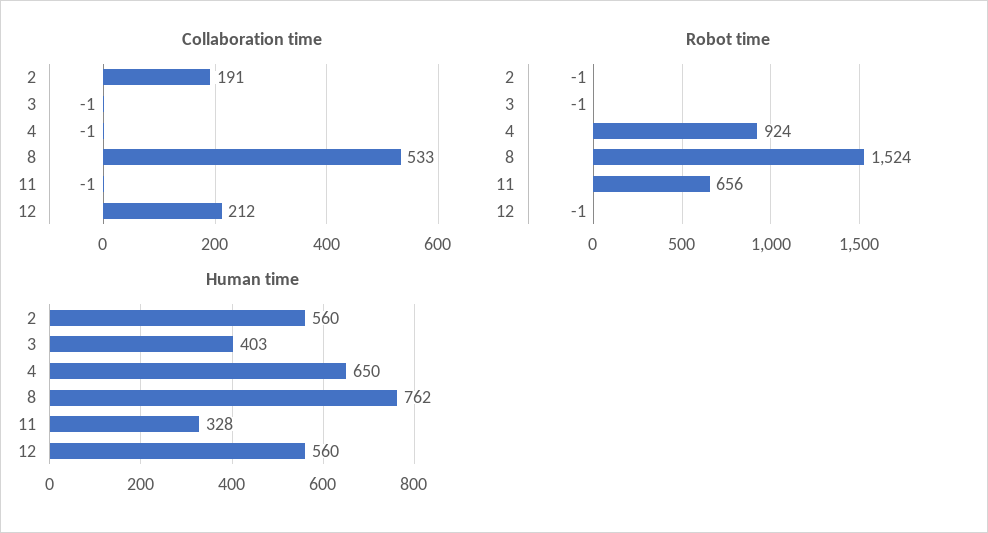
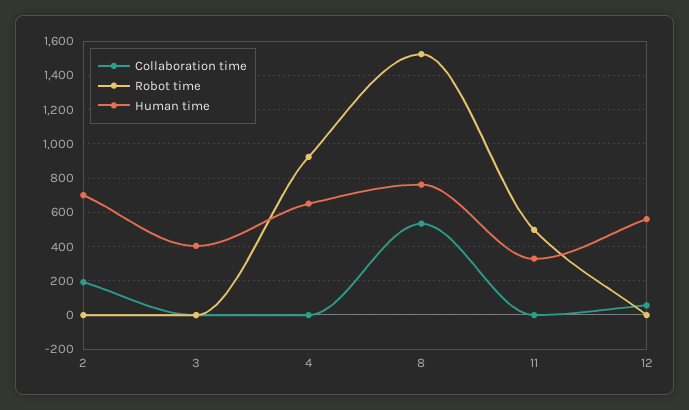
  {
    "Collaboration time": {
      "2": 191,
      "3": -1,
      "4": -1,
      "8": 533,
      "11": -1,
-     "12": 212
+     "12": 50
    },
    "Robot time": {
      "2": -1,
      "3": -1,
      "4": 924,
      "8": 1524,
-     "11": 656,
+     "11": 500,
      "12": -1
    },
    "Human time": {
-     "2": 560,
+     "2": 700,
      "3": 403,
      "4": 650,
      "8": 762,
      "11": 328,
      "12": 560
    }
  }

